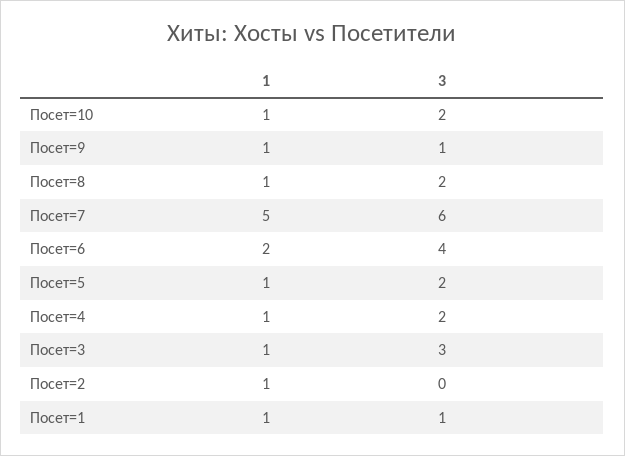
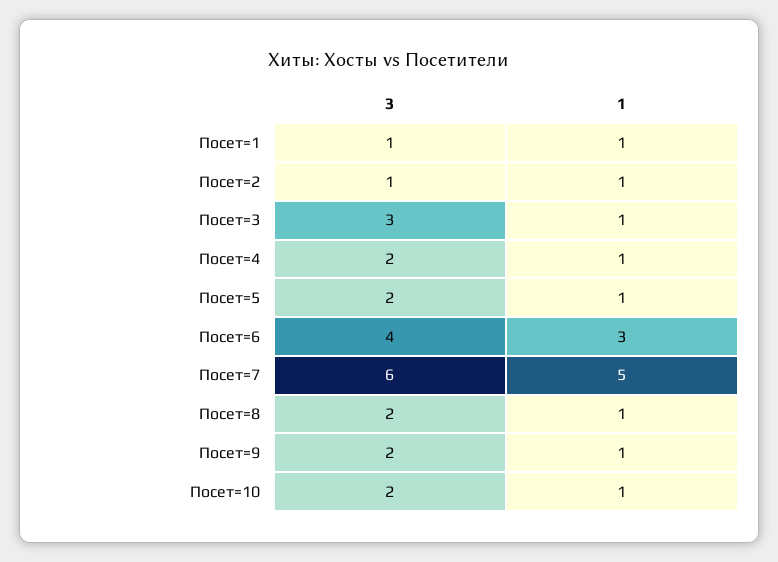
  {
    "1": {
      "Посет=10": 1,
      "Посет=9": 1,
      "Посет=8": 1,
      "Посет=7": 5,
-     "Посет=6": 2,
+     "Посет=6": 3,
      "Посет=5": 1,
      "Посет=4": 1,
      "Посет=3": 1,
      "Посет=2": 1,
      "Посет=1": 1
    },
    "3": {
      "Посет=10": 2,
-     "Посет=9": 1,
+     "Посет=9": 2,
      "Посет=8": 2,
      "Посет=7": 6,
      "Посет=6": 4,
      "Посет=5": 2,
      "Посет=4": 2,
      "Посет=3": 3,
-     "Посет=2": 0,
+     "Посет=2": 1,
      "Посет=1": 1
    }
  }

